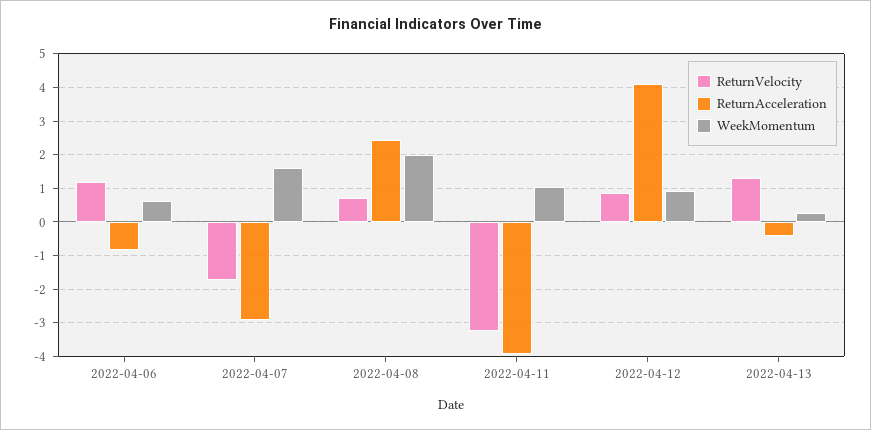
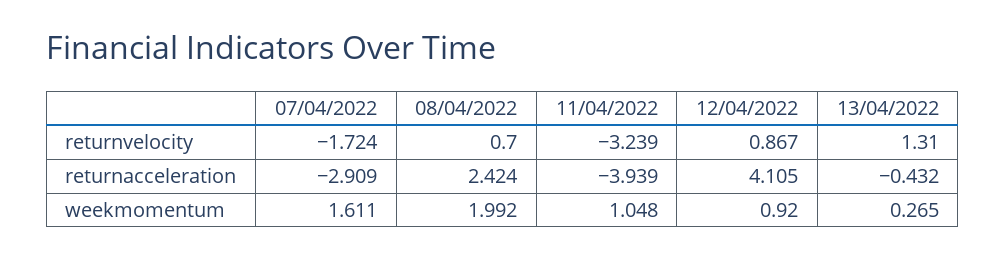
  {
    "ReturnVelocity": {
-     "2022-04-06": 1.2,
      "2022-04-07": -1.724,
      "2022-04-08": 0.7,
      "2022-04-11": -3.239,
      "2022-04-12": 0.867,
      "2022-04-13": 1.31
    },
    "ReturnAcceleration": {
-     "2022-04-06": -0.8,
      "2022-04-07": -2.909,
      "2022-04-08": 2.424,
      "2022-04-11": -3.939,
      "2022-04-12": 4.105,
      "2022-04-13": -0.432
    },
    "WeekMomentum": {
-     "2022-04-06": 0.6,
      "2022-04-07": 1.611,
      "2022-04-08": 1.992,
      "2022-04-11": 1.048,
      "2022-04-12": 0.92,
      "2022-04-13": 0.265
    }
  }

